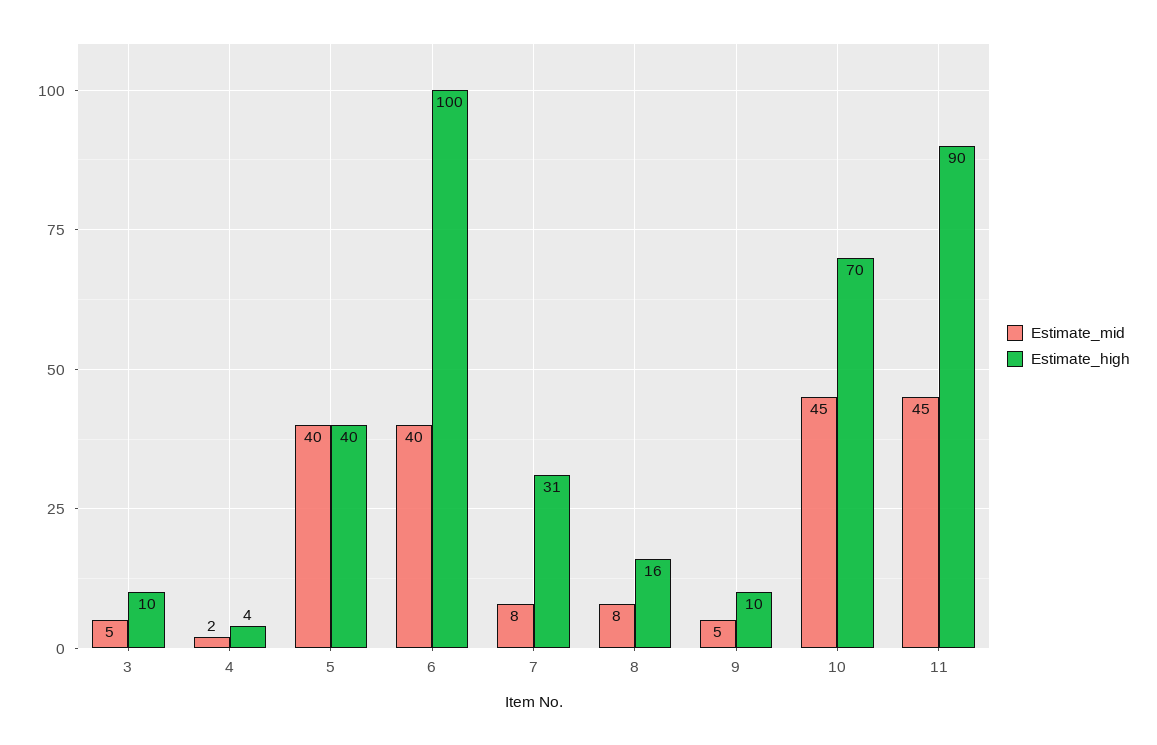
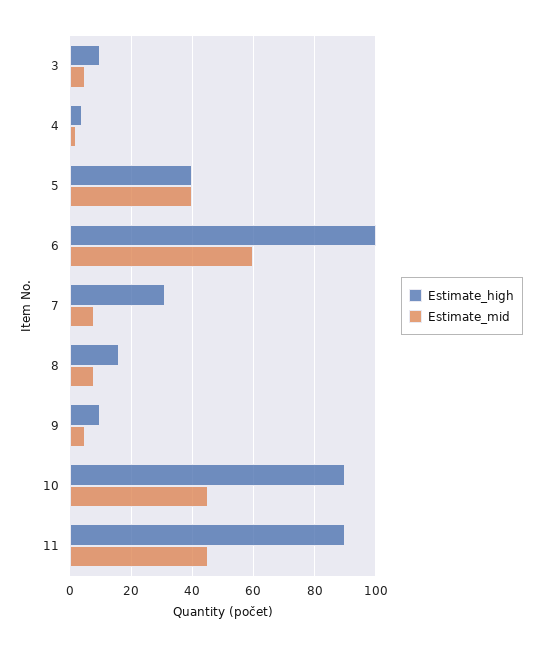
  {
    "Estimate_mid": {
      "3": 5,
      "4": 2,
      "5": 40,
-     "6": 40,
+     "6": 60,
      "7": 8,
      "8": 8,
      "9": 5,
      "10": 45,
      "11": 45
    },
    "Estimate_high": {
      "3": 10,
      "4": 4,
      "5": 40,
      "6": 100,
      "7": 31,
      "8": 16,
      "9": 10,
-     "10": 70,
+     "10": 90,
      "11": 90
    }
  }

